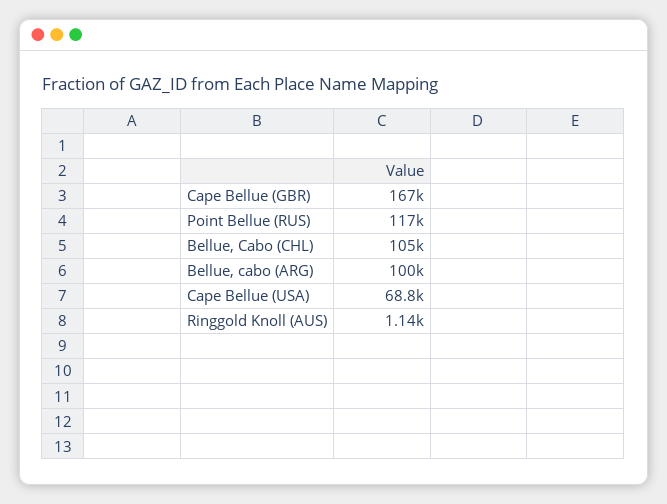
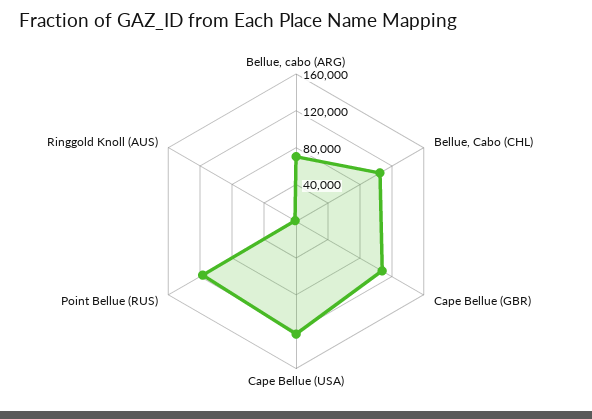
  {
-   "Cape Bellue (GBR)": 167000,
+   "Cape Bellue (GBR)": 110000,
    "Point Bellue (RUS)": 117000,
    "Bellue, Cabo (CHL)": 105000,
-   "Bellue, cabo (ARG)": 100000,
+   "Bellue, cabo (ARG)": 70000,
-   "Cape Bellue (USA)": 68800,
+   "Cape Bellue (USA)": 120000,
    "Ringgold Knoll (AUS)": 1140
  }

